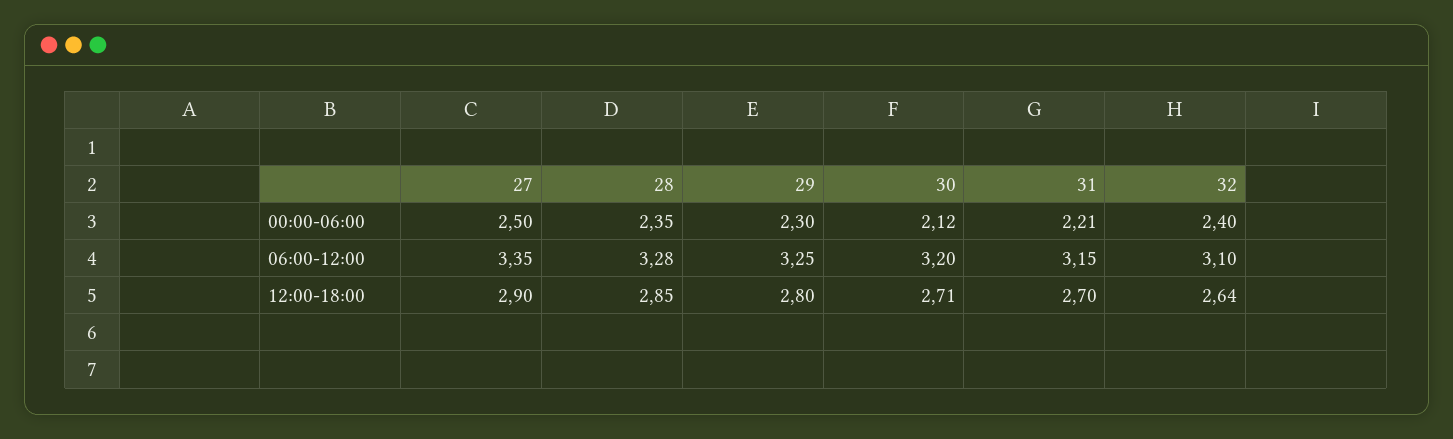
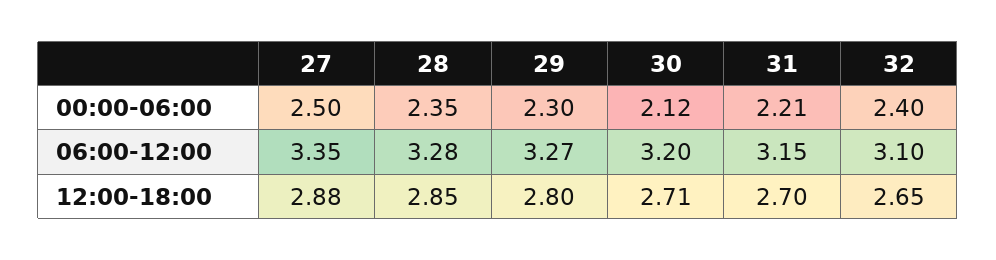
  {
    "27": {
      "00:00-06:00": 2.5,
      "06:00-12:00": 3.35,
-     "12:00-18:00": 2.9
+     "12:00-18:00": 2.88
    },
    "28": {
      "00:00-06:00": 2.35,
      "06:00-12:00": 3.28,
      "12:00-18:00": 2.85
    },
    "29": {
      "00:00-06:00": 2.3,
-     "06:00-12:00": 3.25,
+     "06:00-12:00": 3.27,
      "12:00-18:00": 2.8
    },
    "30": {
      "00:00-06:00": 2.12,
      "06:00-12:00": 3.2,
      "12:00-18:00": 2.71
    },
    "31": {
      "00:00-06:00": 2.21,
      "06:00-12:00": 3.15,
      "12:00-18:00": 2.7
    },
    "32": {
      "00:00-06:00": 2.4,
      "06:00-12:00": 3.1,
-     "12:00-18:00": 2.64
+     "12:00-18:00": 2.65
    }
  }

